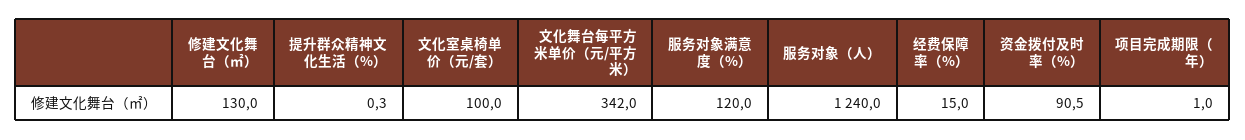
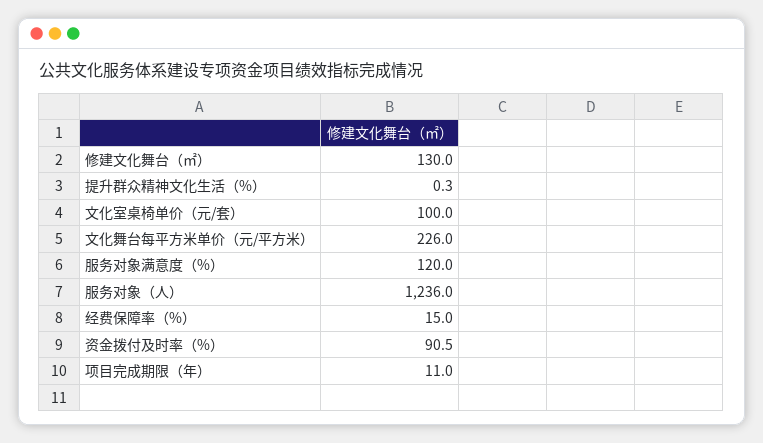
  {
    "修建文化舞台（㎡）": 130,
    "提升群众精神文化生活（%）": 0.3,
    "文化室桌椅单价（元/套）": 100,
-   "文化舞台每平方米单价（元/平方米）": 342,
+   "文化舞台每平方米单价（元/平方米）": 226,
    "服务对象满意度（%）": 120,
-   "服务对象（人）": 1240,
+   "服务对象（人）": 1236,
    "经费保障率（%）": 15,
    "资金拨付及时率（%）": 90.5,
-   "项目完成期限（年）": 1
+   "项目完成期限（年）": 11
  }

